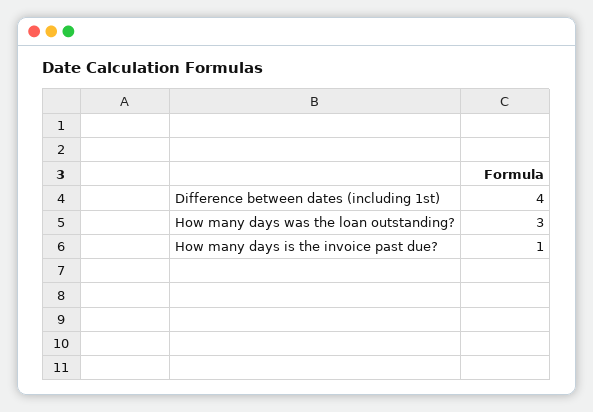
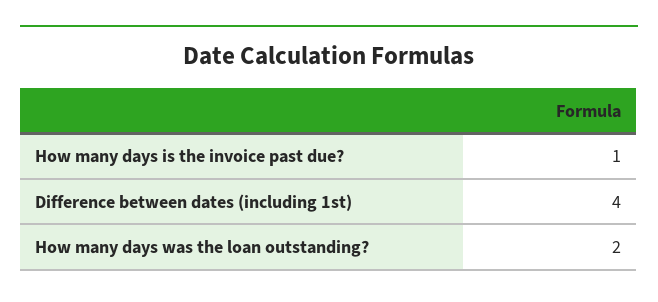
  {
    "Difference between dates (including 1st)": 4,
-   "How many days was the loan outstanding?": 3,
+   "How many days was the loan outstanding?": 2,
    "How many days is the invoice past due?": 1
  }

